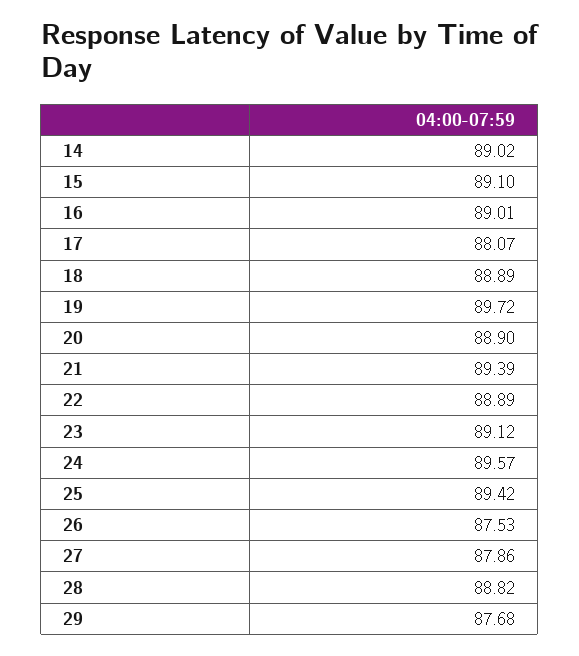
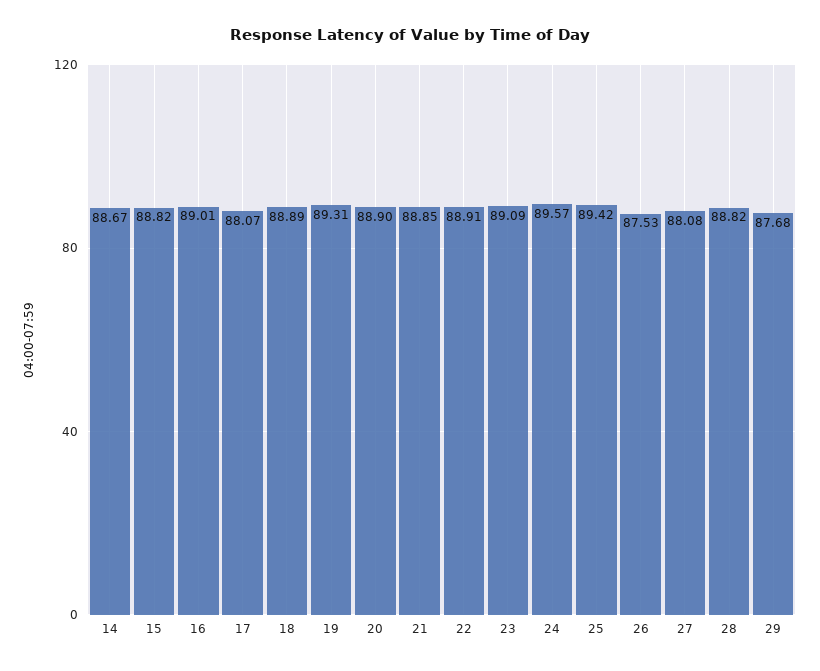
  {
-   "14": 89.02,
+   "14": 88.67,
-   "15": 89.1,
+   "15": 88.82,
    "16": 89.01,
    "17": 88.07,
    "18": 88.89,
-   "19": 89.72,
+   "19": 89.31,
    "20": 88.9,
-   "21": 89.39,
+   "21": 88.85,
-   "22": 88.89,
+   "22": 88.91,
-   "23": 89.12,
+   "23": 89.09,
    "24": 89.57,
    "25": 89.42,
    "26": 87.53,
-   "27": 87.86,
+   "27": 88.08,
    "28": 88.82,
    "29": 87.68
  }

